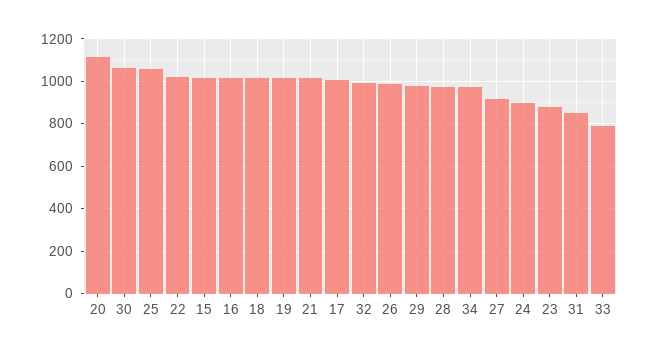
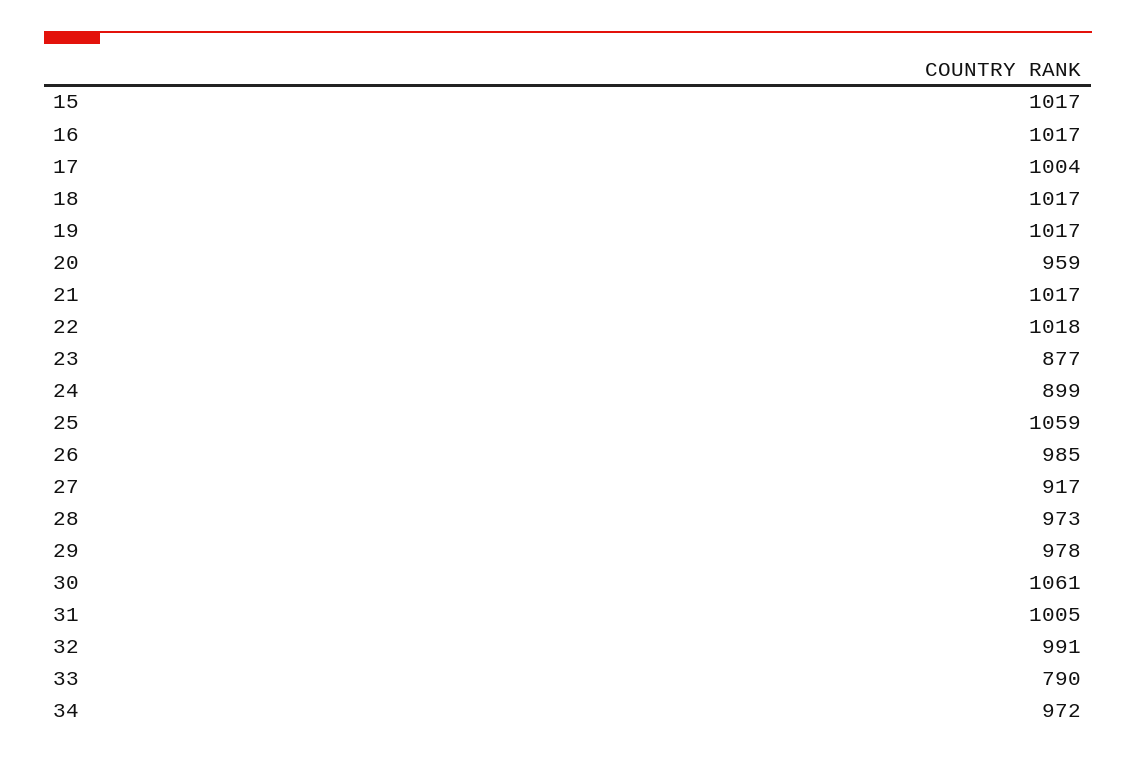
  {
-   "20": 1100,
+   "20": 959,
    "30": 1061,
    "25": 1059,
    "22": 1018,
    "15": 1017,
    "16": 1017,
    "18": 1017,
    "19": 1017,
    "21": 1017,
    "17": 1004,
    "32": 991,
    "26": 985,
    "29": 978,
    "28": 973,
    "34": 972,
    "27": 917,
    "24": 899,
    "23": 877,
-   "31": 850,
+   "31": 1005,
    "33": 790
  }

